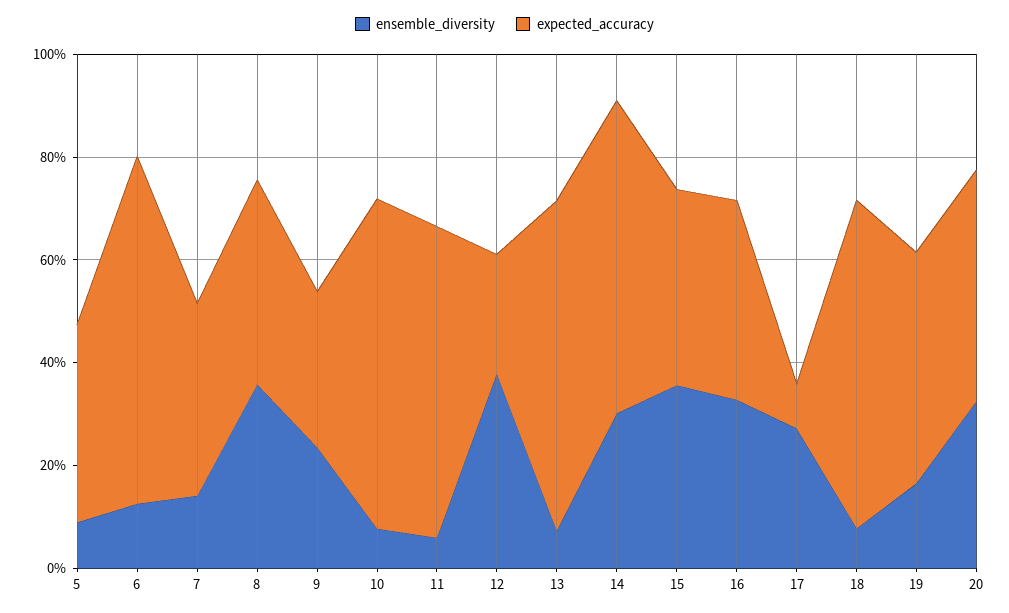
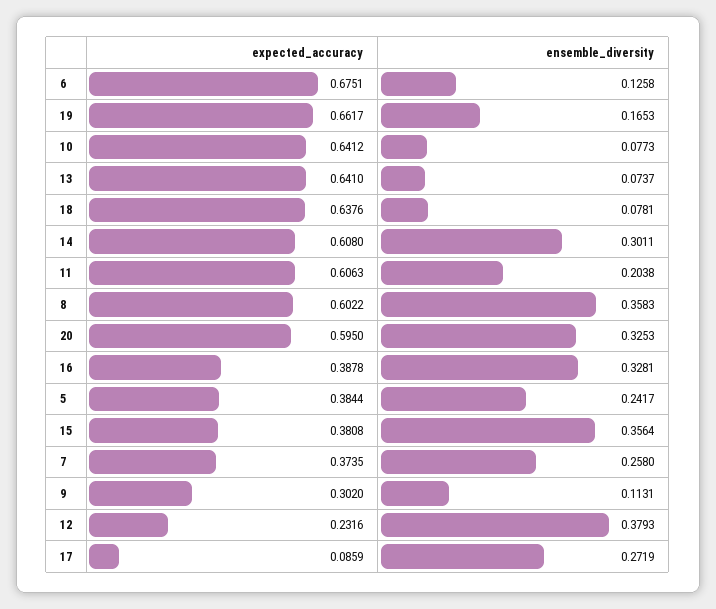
  {
    "ensemble_diversity": {
-     "5": 0.1,
+     "5": 0.2417,
      "6": 0.1258,
-     "7": 0.15,
+     "7": 0.258,
      "8": 0.3583,
-     "9": 0.25,
+     "9": 0.1131,
      "10": 0.0773,
-     "11": 0.05,
+     "11": 0.2038,
      "12": 0.3793,
      "13": 0.0737,
      "14": 0.3011,
      "15": 0.3564,
      "16": 0.3281,
      "17": 0.2719,
      "18": 0.0781,
      "19": 0.1653,
      "20": 0.3253
    },
    "expected_accuracy": {
      "5": 0.3844,
      "6": 0.6751,
      "7": 0.3735,
-     "8": 0.4,
+     "8": 0.6022,
      "9": 0.302,
      "10": 0.6412,
      "11": 0.6063,
      "12": 0.2316,
      "13": 0.641,
      "14": 0.608,
      "15": 0.3808,
      "16": 0.3878,
      "17": 0.0859,
      "18": 0.6376,
-     "19": 0.45,
+     "19": 0.6617,
-     "20": 0.45
+     "20": 0.595
    }
  }

